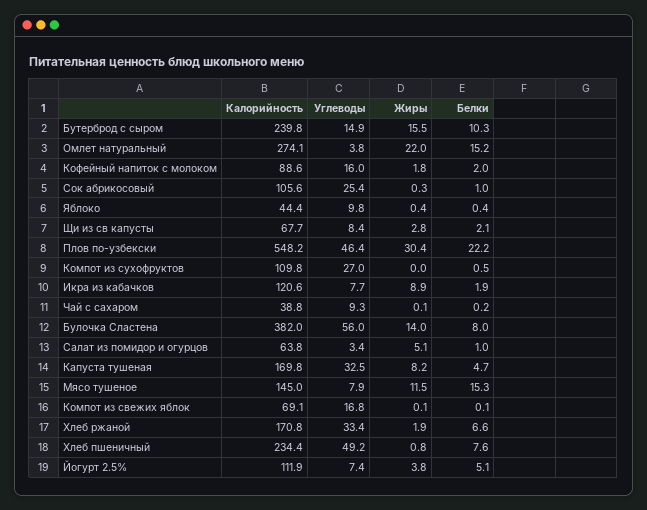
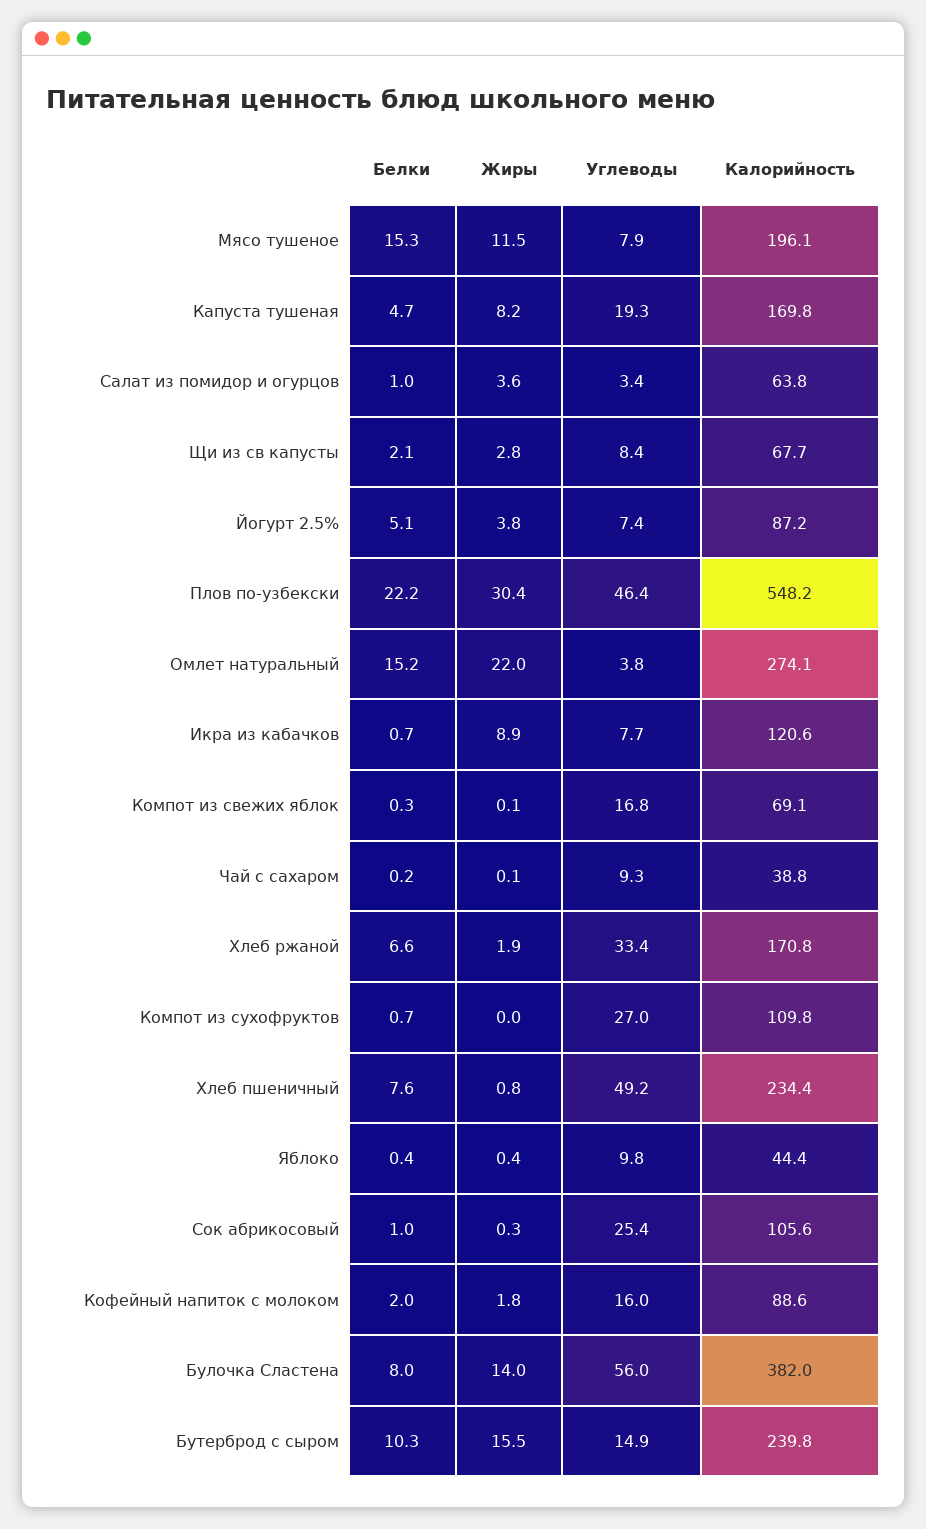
  {
    "Калорийность": {
      "Бутерброд с сыром": 239.8,
      "Омлет натуральный": 274.1,
      "Кофейный напиток с молоком": 88.6,
      "Сок абрикосовый": 105.6,
      "Яблоко": 44.4,
      "Щи из св капусты": 67.7,
      "Плов по-узбекски": 548.2,
      "Компот из сухофруктов": 109.8,
      "Икра из кабачков": 120.6,
      "Чай с сахаром": 38.8,
      "Булочка Сластена": 382,
      "Салат из помидор и огурцов": 63.8,
      "Капуста тушеная": 169.8,
-     "Мясо тушеное": 145,
+     "Мясо тушеное": 196.1,
      "Компот из свежих яблок": 69.1,
      "Хлеб ржаной": 170.8,
      "Хлеб пшеничный": 234.4,
-     "Йогурт 2.5%": 111.9
+     "Йогурт 2.5%": 87.2
    },
    "Углеводы": {
      "Бутерброд с сыром": 14.9,
      "Омлет натуральный": 3.8,
      "Кофейный напиток с молоком": 16,
      "Сок абрикосовый": 25.4,
      "Яблоко": 9.8,
      "Щи из св капусты": 8.4,
      "Плов по-узбекски": 46.4,
      "Компот из сухофруктов": 27,
      "Икра из кабачков": 7.7,
      "Чай с сахаром": 9.3,
      "Булочка Сластена": 56,
      "Салат из помидор и огурцов": 3.4,
-     "Капуста тушеная": 32.5,
+     "Капуста тушеная": 19.3,
      "Мясо тушеное": 7.9,
      "Компот из свежих яблок": 16.8,
      "Хлеб ржаной": 33.4,
      "Хлеб пшеничный": 49.2,
      "Йогурт 2.5%": 7.4
    },
    "Жиры": {
      "Бутерброд с сыром": 15.5,
      "Омлет натуральный": 22,
      "Кофейный напиток с молоком": 1.8,
      "Сок абрикосовый": 0.3,
      "Яблоко": 0.4,
      "Щи из св капусты": 2.8,
      "Плов по-узбекски": 30.4,
      "Компот из сухофруктов": 0,
      "Икра из кабачков": 8.9,
      "Чай с сахаром": 0.1,
      "Булочка Сластена": 14,
-     "Салат из помидор и огурцов": 5.1,
+     "Салат из помидор и огурцов": 3.6,
      "Капуста тушеная": 8.2,
      "Мясо тушеное": 11.5,
      "Компот из свежих яблок": 0.1,
      "Хлеб ржаной": 1.9,
      "Хлеб пшеничный": 0.8,
      "Йогурт 2.5%": 3.8
    },
    "Белки": {
      "Бутерброд с сыром": 10.3,
      "Омлет натуральный": 15.2,
      "Кофейный напиток с молоком": 2,
      "Сок абрикосовый": 1,
      "Яблоко": 0.4,
      "Щи из св капусты": 2.1,
      "Плов по-узбекски": 22.2,
-     "Компот из сухофруктов": 0.5,
+     "Компот из сухофруктов": 0.7,
-     "Икра из кабачков": 1.9,
+     "Икра из кабачков": 0.7,
      "Чай с сахаром": 0.2,
      "Булочка Сластена": 8,
      "Салат из помидор и огурцов": 1,
      "Капуста тушеная": 4.7,
      "Мясо тушеное": 15.3,
-     "Компот из свежих яблок": 0.1,
+     "Компот из свежих яблок": 0.3,
      "Хлеб ржаной": 6.6,
      "Хлеб пшеничный": 7.6,
      "Йогурт 2.5%": 5.1
    }
  }

